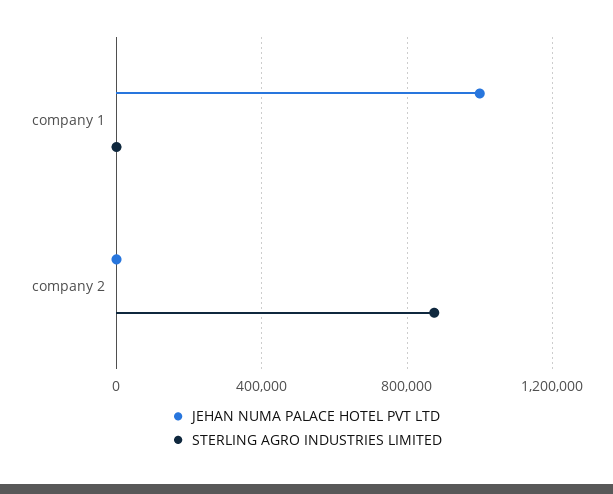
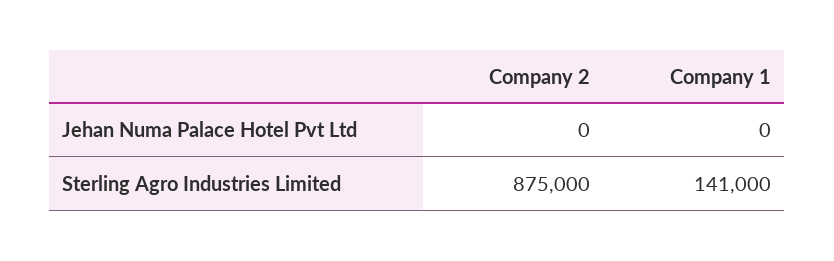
  {
    "JEHAN NUMA PALACE HOTEL PVT LTD": {
-     "company 1": 1000000,
+     "company 1": 0,
      "company 2": 0
    },
    "STERLING AGRO INDUSTRIES LIMITED": {
-     "company 1": 0,
+     "company 1": 141000,
      "company 2": 875000
    }
  }

